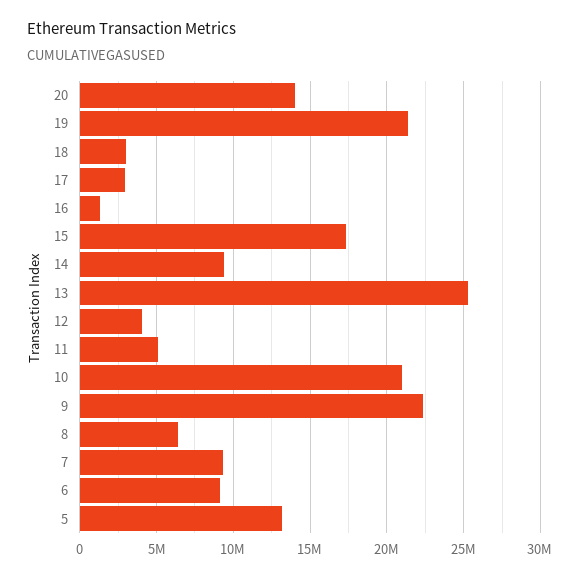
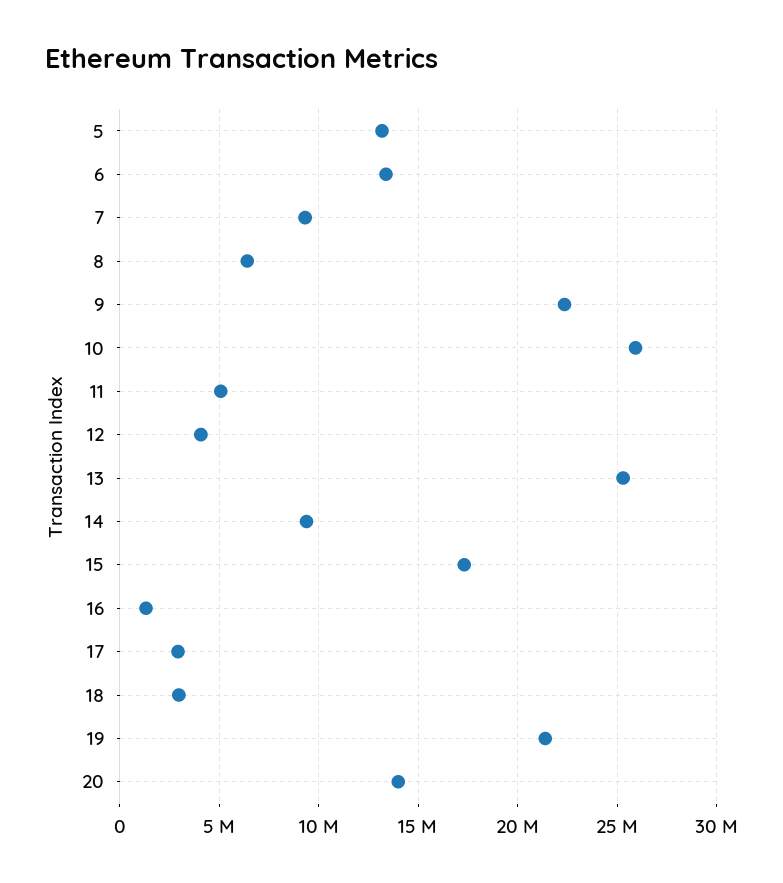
  {
    "20": 14000000,
    "19": 21500000,
    "18": 3000000,
    "17": 3000000,
    "16": 1500000,
    "15": 17500000,
    "14": 9500000,
    "13": 25500000,
    "12": 4000000,
    "11": 5000000,
-   "10": 21000000,
+   "10": 26000000,
    "9": 22500000,
    "8": 6500000,
    "7": 9500000,
-   "6": 9000000,
+   "6": 13500000,
    "5": 13000000
  }

